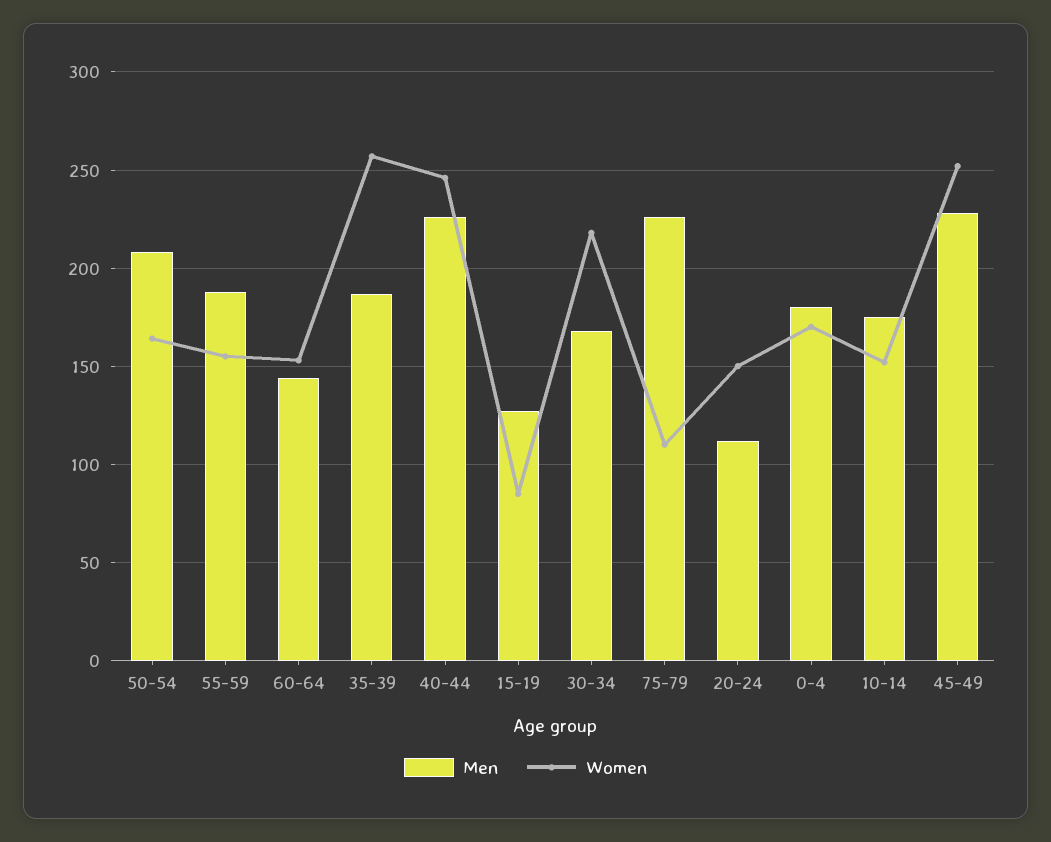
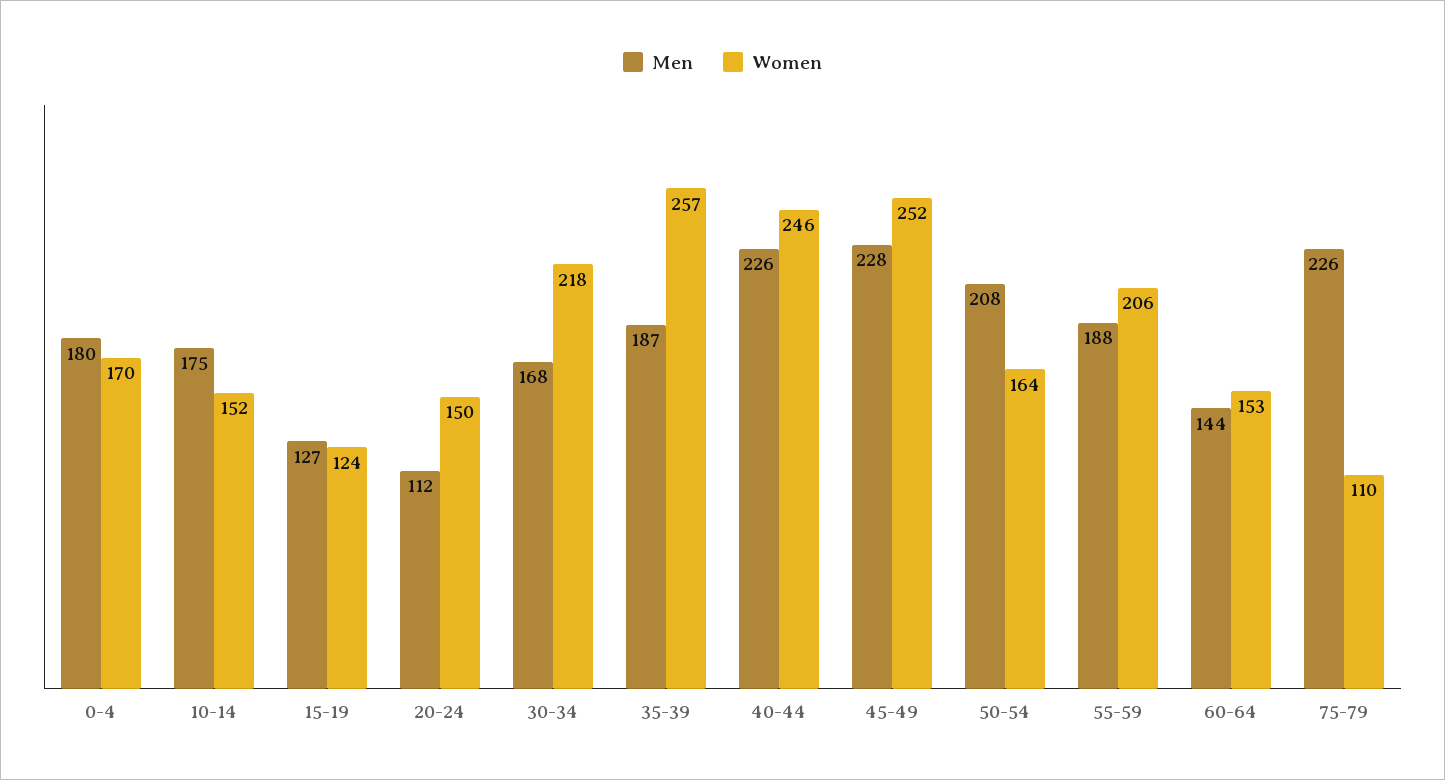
  {
    "Men": {
      "50-54": 208,
      "55-59": 188,
      "60-64": 144,
      "35-39": 187,
      "40-44": 226,
      "15-19": 127,
      "30-34": 168,
      "75-79": 226,
      "20-24": 112,
      "0-4": 180,
      "10-14": 175,
      "45-49": 228
    },
    "Women": {
      "50-54": 164,
-     "55-59": 155,
+     "55-59": 206,
      "60-64": 153,
      "35-39": 257,
      "40-44": 246,
-     "15-19": 85,
+     "15-19": 124,
      "30-34": 218,
      "75-79": 110,
      "20-24": 150,
      "0-4": 170,
      "10-14": 152,
      "45-49": 252
    }
  }

